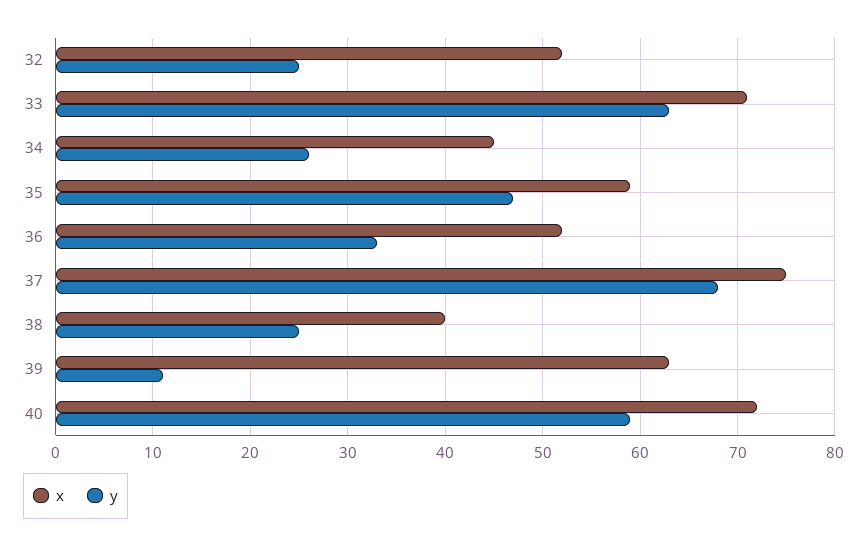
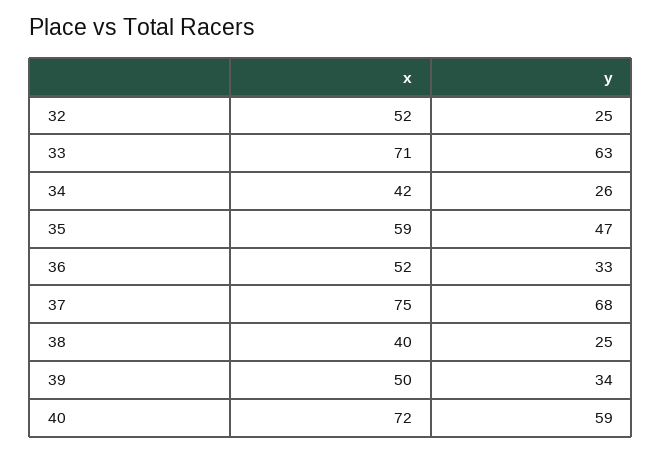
  {
    "x": {
      "32": 52,
      "33": 71,
-     "34": 45,
+     "34": 42,
      "35": 59,
      "36": 52,
      "37": 75,
      "38": 40,
-     "39": 63,
+     "39": 50,
      "40": 72
    },
    "y": {
      "32": 25,
      "33": 63,
      "34": 26,
      "35": 47,
      "36": 33,
      "37": 68,
      "38": 25,
-     "39": 11,
+     "39": 34,
      "40": 59
    }
  }

